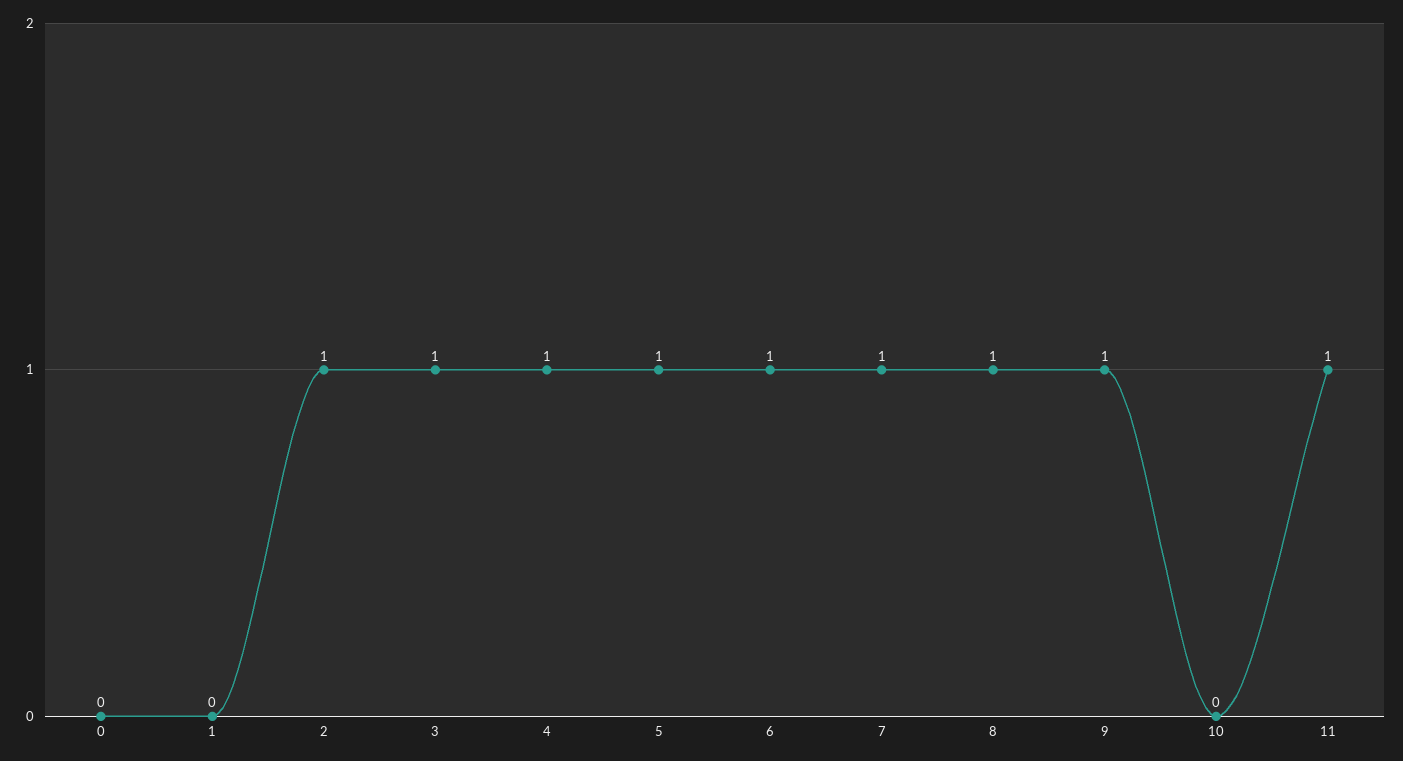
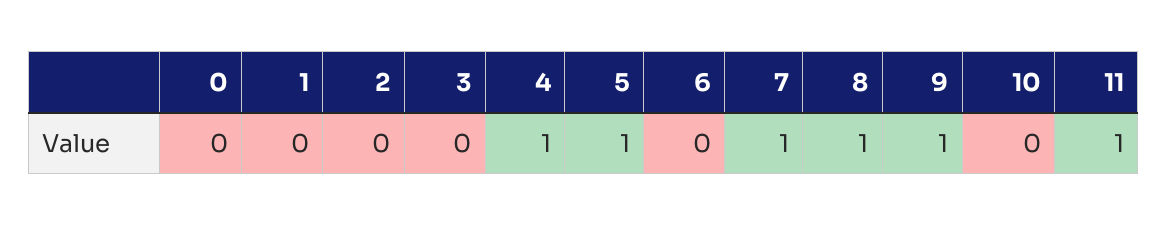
  {
    "0": 0,
    "1": 0,
-   "2": 1,
+   "2": 0,
-   "3": 1,
+   "3": 0,
    "4": 1,
    "5": 1,
-   "6": 1,
+   "6": 0,
    "7": 1,
    "8": 1,
    "9": 1,
    "10": 0,
    "11": 1
  }

